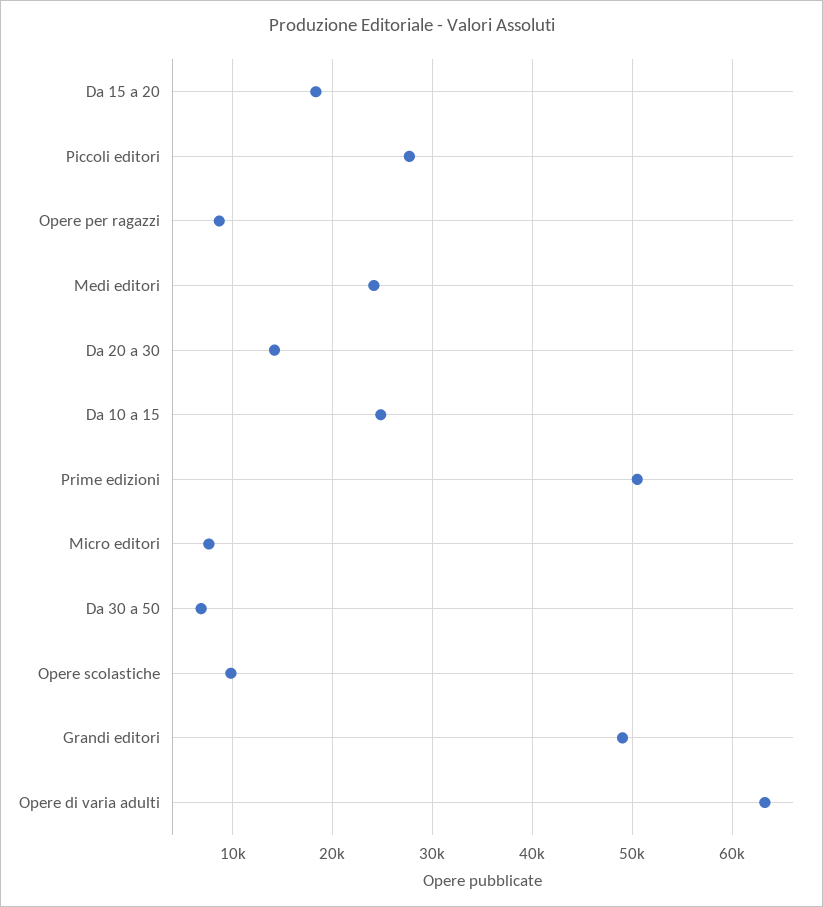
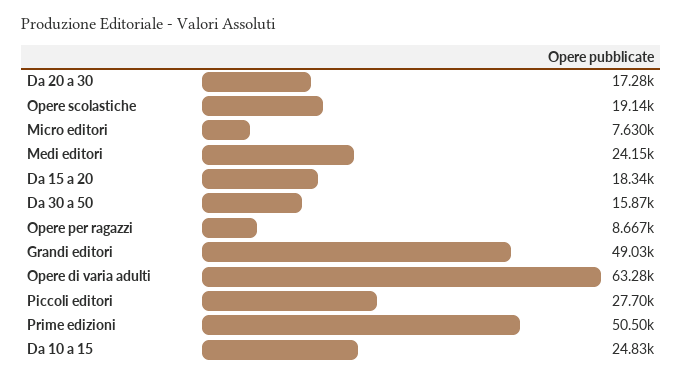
  {
    "Da 15 a 20": 18340,
    "Piccoli editori": 27700,
    "Opere per ragazzi": 8667,
    "Medi editori": 24150,
-   "Da 20 a 30": 14000,
+   "Da 20 a 30": 17280,
    "Da 10 a 15": 24830,
    "Prime edizioni": 50500,
    "Micro editori": 7630,
-   "Da 30 a 50": 7000,
+   "Da 30 a 50": 15870,
-   "Opere scolastiche": 10000,
+   "Opere scolastiche": 19140,
    "Grandi editori": 49030,
    "Opere di varia adulti": 63280
  }

